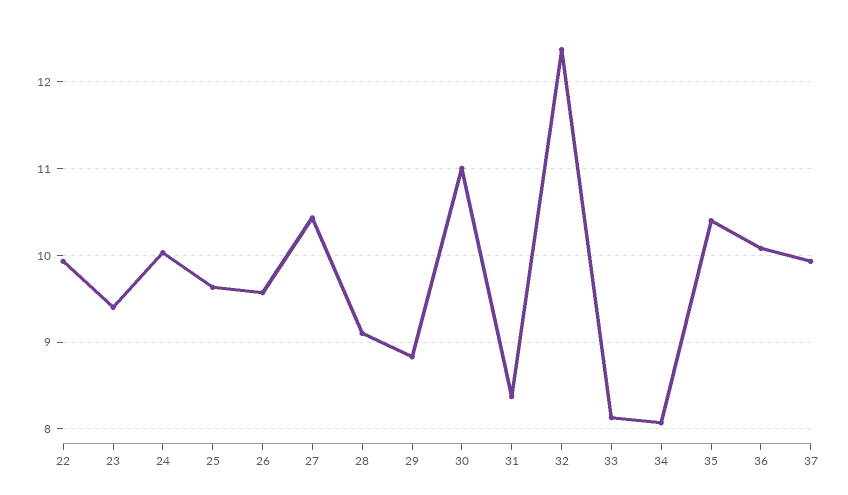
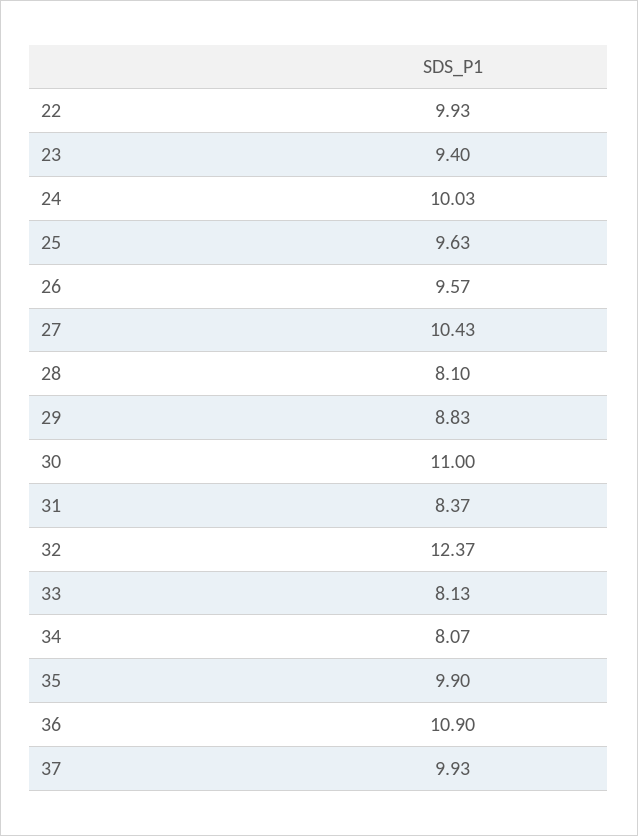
  {
    "22": 9.93,
    "23": 9.4,
    "24": 10.03,
    "25": 9.63,
    "26": 9.57,
    "27": 10.43,
-   "28": 9.1,
+   "28": 8.1,
    "29": 8.83,
    "30": 11,
    "31": 8.37,
    "32": 12.37,
    "33": 8.13,
    "34": 8.07,
-   "35": 10.4,
+   "35": 9.9,
-   "36": 10.1,
+   "36": 10.9,
    "37": 9.93
  }

